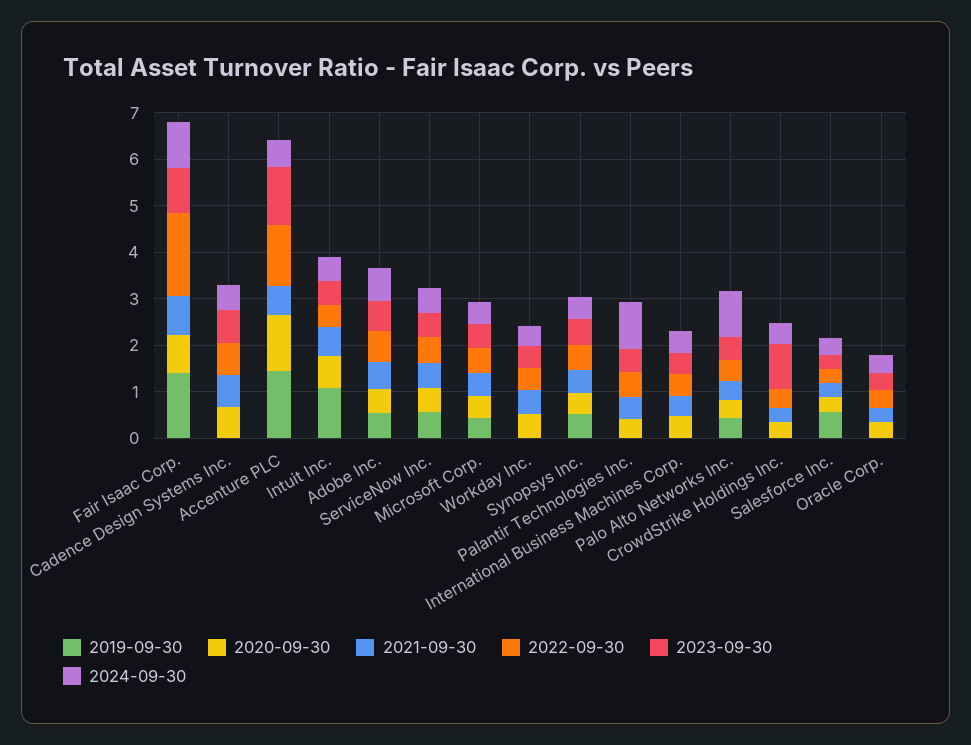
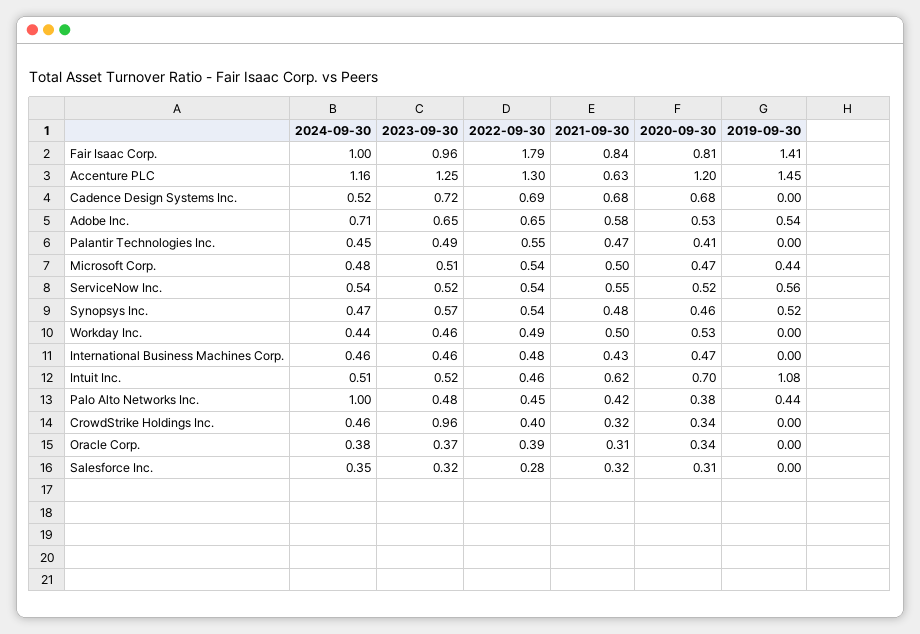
  {
    "2019-09-30": {
      "Fair Isaac Corp.": 1.41,
      "Cadence Design Systems Inc.": 0,
      "Accenture PLC": 1.45,
      "Intuit Inc.": 1.08,
      "Adobe Inc.": 0.54,
      "ServiceNow Inc.": 0.56,
      "Microsoft Corp.": 0.44,
      "Workday Inc.": 0,
      "Synopsys Inc.": 0.52,
      "Palantir Technologies Inc.": 0,
      "International Business Machines Corp.": 0,
      "Palo Alto Networks Inc.": 0.44,
      "CrowdStrike Holdings Inc.": 0,
-     "Salesforce Inc.": 0.6,
+     "Salesforce Inc.": 0,
      "Oracle Corp.": 0
    },
    "2020-09-30": {
      "Fair Isaac Corp.": 0.81,
      "Cadence Design Systems Inc.": 0.68,
      "Accenture PLC": 1.2,
      "Intuit Inc.": 0.7,
      "Adobe Inc.": 0.53,
      "ServiceNow Inc.": 0.52,
      "Microsoft Corp.": 0.47,
      "Workday Inc.": 0.53,
      "Synopsys Inc.": 0.46,
      "Palantir Technologies Inc.": 0.41,
      "International Business Machines Corp.": 0.47,
      "Palo Alto Networks Inc.": 0.38,
      "CrowdStrike Holdings Inc.": 0.34,
      "Salesforce Inc.": 0.31,
      "Oracle Corp.": 0.34
    },
    "2021-09-30": {
      "Fair Isaac Corp.": 0.84,
      "Cadence Design Systems Inc.": 0.68,
      "Accenture PLC": 0.63,
      "Intuit Inc.": 0.62,
      "Adobe Inc.": 0.58,
      "ServiceNow Inc.": 0.55,
      "Microsoft Corp.": 0.5,
      "Workday Inc.": 0.5,
      "Synopsys Inc.": 0.48,
      "Palantir Technologies Inc.": 0.47,
      "International Business Machines Corp.": 0.43,
      "Palo Alto Networks Inc.": 0.42,
      "CrowdStrike Holdings Inc.": 0.32,
      "Salesforce Inc.": 0.32,
      "Oracle Corp.": 0.31
    },
    "2022-09-30": {
      "Fair Isaac Corp.": 1.79,
      "Cadence Design Systems Inc.": 0.69,
      "Accenture PLC": 1.3,
      "Intuit Inc.": 0.46,
      "Adobe Inc.": 0.65,
      "ServiceNow Inc.": 0.54,
      "Microsoft Corp.": 0.54,
      "Workday Inc.": 0.49,
      "Synopsys Inc.": 0.54,
      "Palantir Technologies Inc.": 0.55,
      "International Business Machines Corp.": 0.48,
      "Palo Alto Networks Inc.": 0.45,
      "CrowdStrike Holdings Inc.": 0.4,
      "Salesforce Inc.": 0.28,
      "Oracle Corp.": 0.39
    },
    "2023-09-30": {
      "Fair Isaac Corp.": 0.96,
      "Cadence Design Systems Inc.": 0.72,
      "Accenture PLC": 1.25,
      "Intuit Inc.": 0.52,
      "Adobe Inc.": 0.65,
      "ServiceNow Inc.": 0.52,
      "Microsoft Corp.": 0.51,
      "Workday Inc.": 0.46,
      "Synopsys Inc.": 0.57,
      "Palantir Technologies Inc.": 0.49,
      "International Business Machines Corp.": 0.46,
      "Palo Alto Networks Inc.": 0.48,
      "CrowdStrike Holdings Inc.": 0.96,
      "Salesforce Inc.": 0.32,
      "Oracle Corp.": 0.37
    },
    "2024-09-30": {
      "Fair Isaac Corp.": 1,
      "Cadence Design Systems Inc.": 0.52,
-     "Accenture PLC": 0.6,
+     "Accenture PLC": 1.16,
      "Intuit Inc.": 0.51,
      "Adobe Inc.": 0.71,
      "ServiceNow Inc.": 0.54,
      "Microsoft Corp.": 0.48,
      "Workday Inc.": 0.44,
      "Synopsys Inc.": 0.47,
-     "Palantir Technologies Inc.": 1,
+     "Palantir Technologies Inc.": 0.45,
      "International Business Machines Corp.": 0.46,
      "Palo Alto Networks Inc.": 1,
      "CrowdStrike Holdings Inc.": 0.46,
      "Salesforce Inc.": 0.35,
      "Oracle Corp.": 0.38
    }
  }

